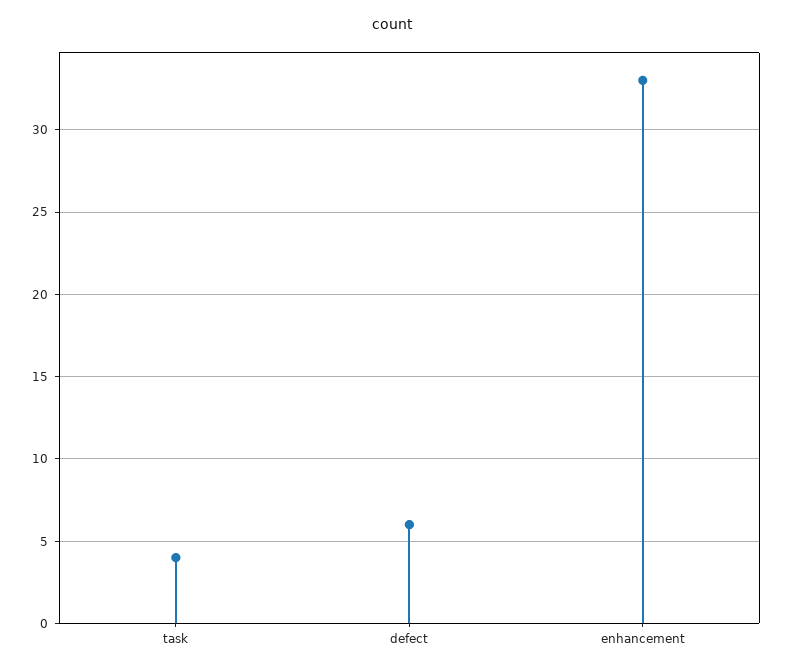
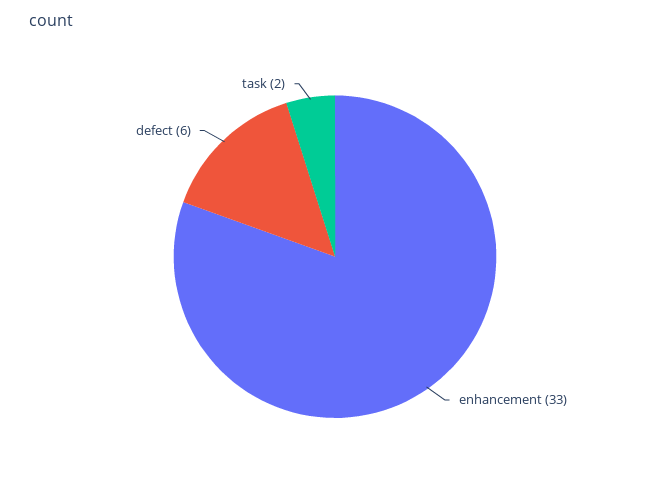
  {
-   "task": 4,
+   "task": 2,
    "defect": 6,
    "enhancement": 33
  }

